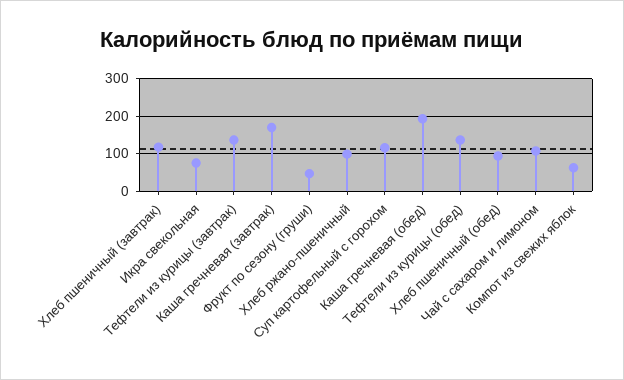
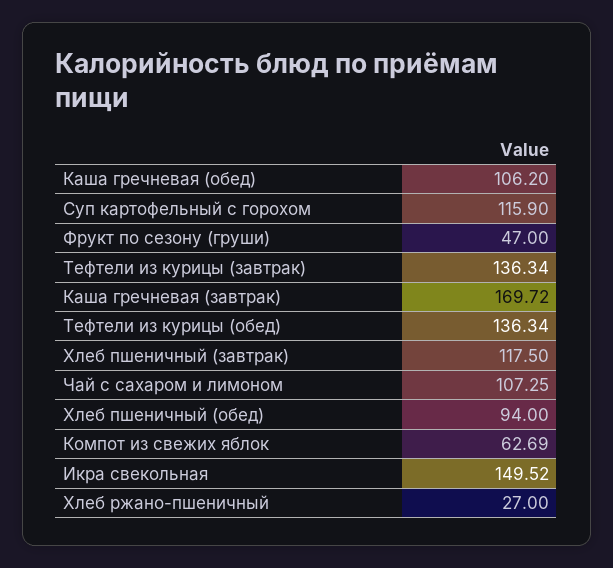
  {
    "Хлеб пшеничный (завтрак)": 117.5,
-   "Икра свекольная": 80,
+   "Икра свекольная": 149.52,
    "Тефтели из курицы (завтрак)": 136.34,
    "Каша гречневая (завтрак)": 169.72,
    "Фрукт по сезону (груши)": 47,
-   "Хлеб ржано-пшеничный": 100,
+   "Хлеб ржано-пшеничный": 27,
    "Суп картофельный с горохом": 115.9,
-   "Каша гречневая (обед)": 200,
+   "Каша гречневая (обед)": 106.2,
    "Тефтели из курицы (обед)": 136.34,
    "Хлеб пшеничный (обед)": 94,
    "Чай с сахаром и лимоном": 107.25,
    "Компот из свежих яблок": 62.69
  }

